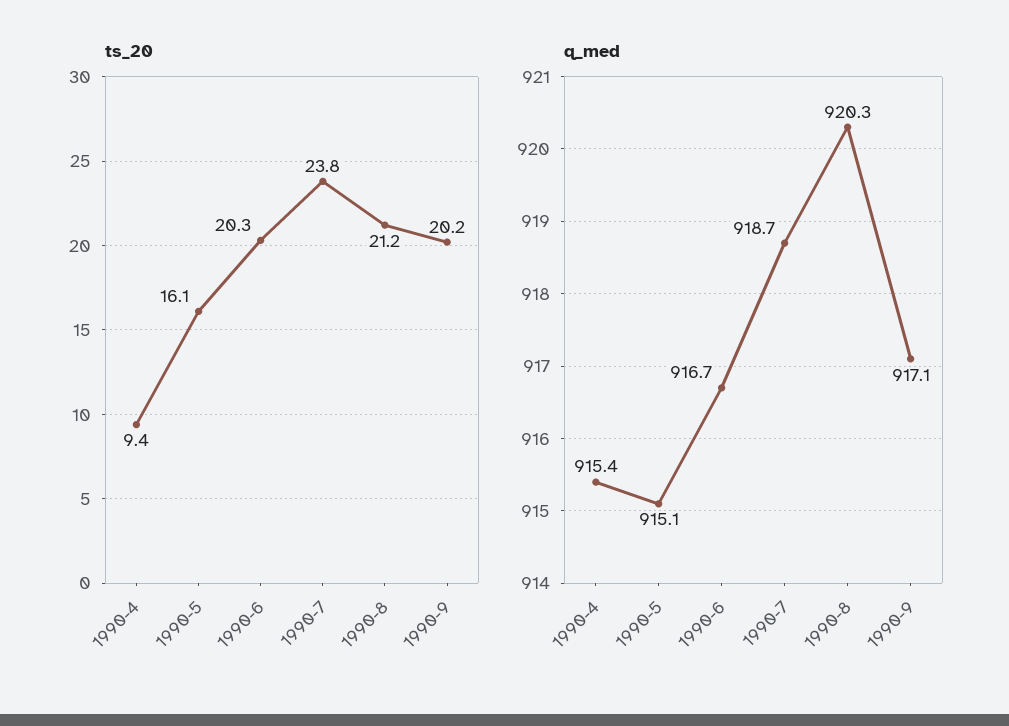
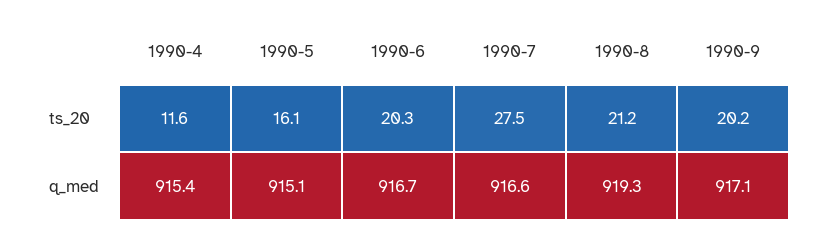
  {
    "ts_20": {
-     "1990-4": 9.4,
+     "1990-4": 11.6,
      "1990-5": 16.1,
      "1990-6": 20.3,
-     "1990-7": 23.8,
+     "1990-7": 27.5,
      "1990-8": 21.2,
      "1990-9": 20.2
    },
    "q_med": {
      "1990-4": 915.4,
      "1990-5": 915.1,
      "1990-6": 916.7,
-     "1990-7": 918.7,
+     "1990-7": 916.6,
-     "1990-8": 920.3,
+     "1990-8": 919.3,
      "1990-9": 917.1
    }
  }

